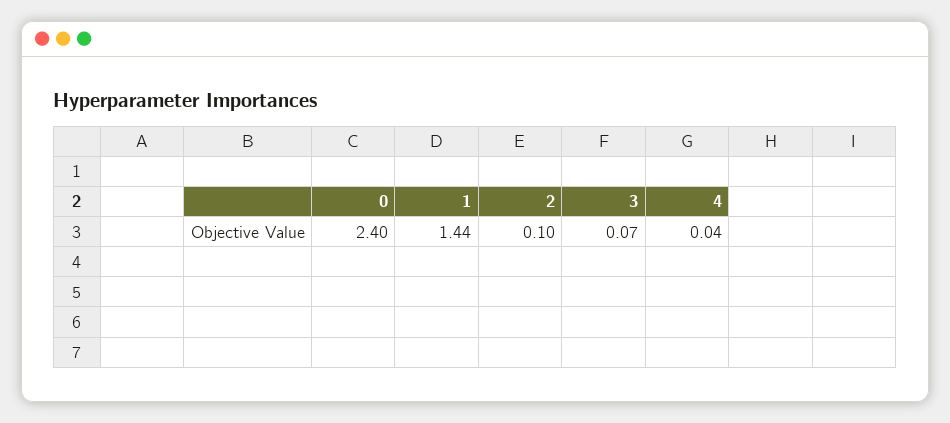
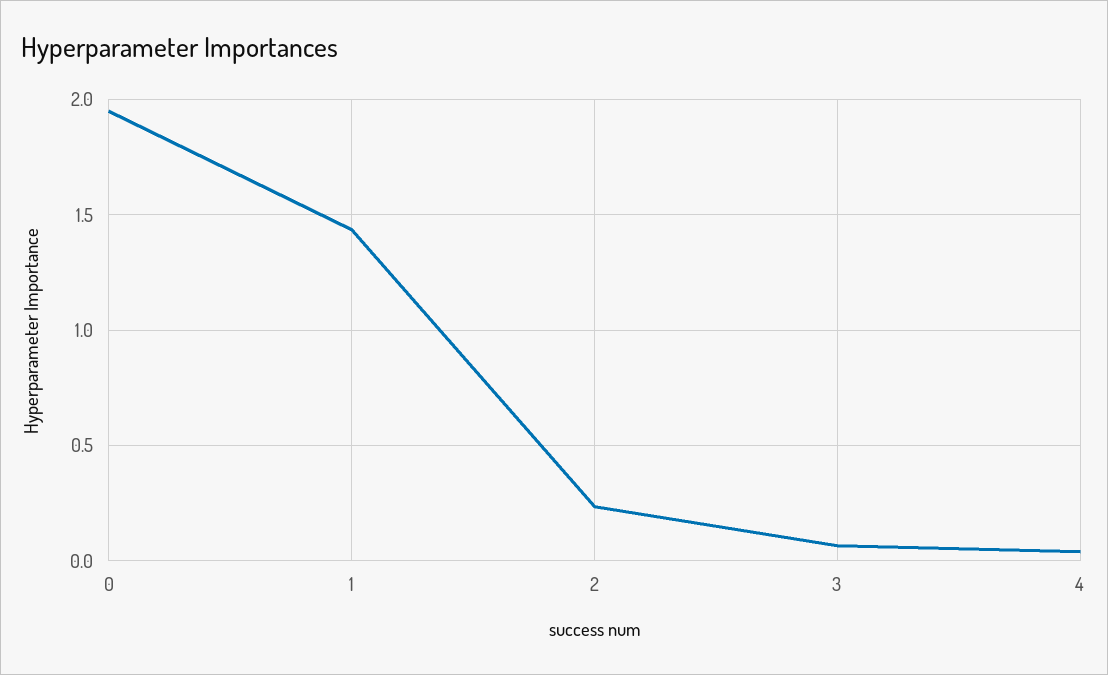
  {
-   "0": 2.4,
+   "0": 1.95,
    "1": 1.44,
-   "2": 0.1,
+   "2": 0.25,
    "3": 0.07,
    "4": 0.04
  }

